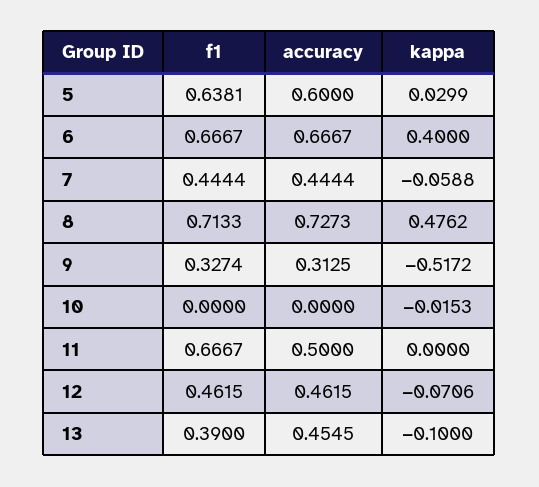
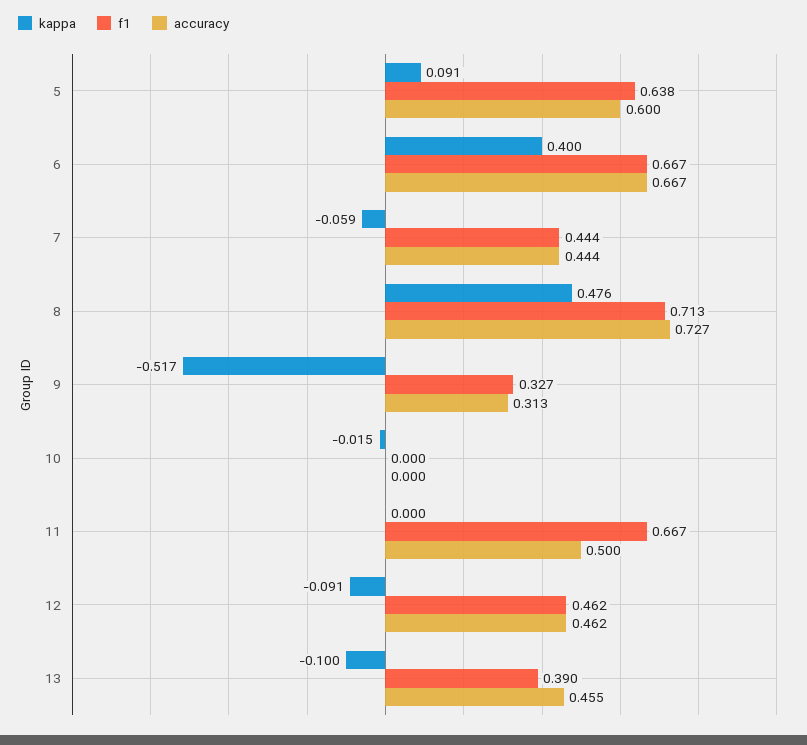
  {
    "f1": {
      "5": 0.6381,
      "6": 0.6667,
      "7": 0.4444,
      "8": 0.7133,
      "9": 0.3274,
      "10": 0,
      "11": 0.6667,
      "12": 0.4615,
      "13": 0.39
    },
    "accuracy": {
      "5": 0.6,
      "6": 0.6667,
      "7": 0.4444,
      "8": 0.7273,
      "9": 0.3125,
      "10": 0,
      "11": 0.5,
      "12": 0.4615,
      "13": 0.4545
    },
    "kappa": {
-     "5": 0.0299,
+     "5": 0.091,
      "6": 0.4,
      "7": -0.0588,
      "8": 0.4762,
      "9": -0.5172,
      "10": -0.0153,
      "11": 0,
-     "12": -0.0706,
+     "12": -0.091,
      "13": -0.1
    }
  }

